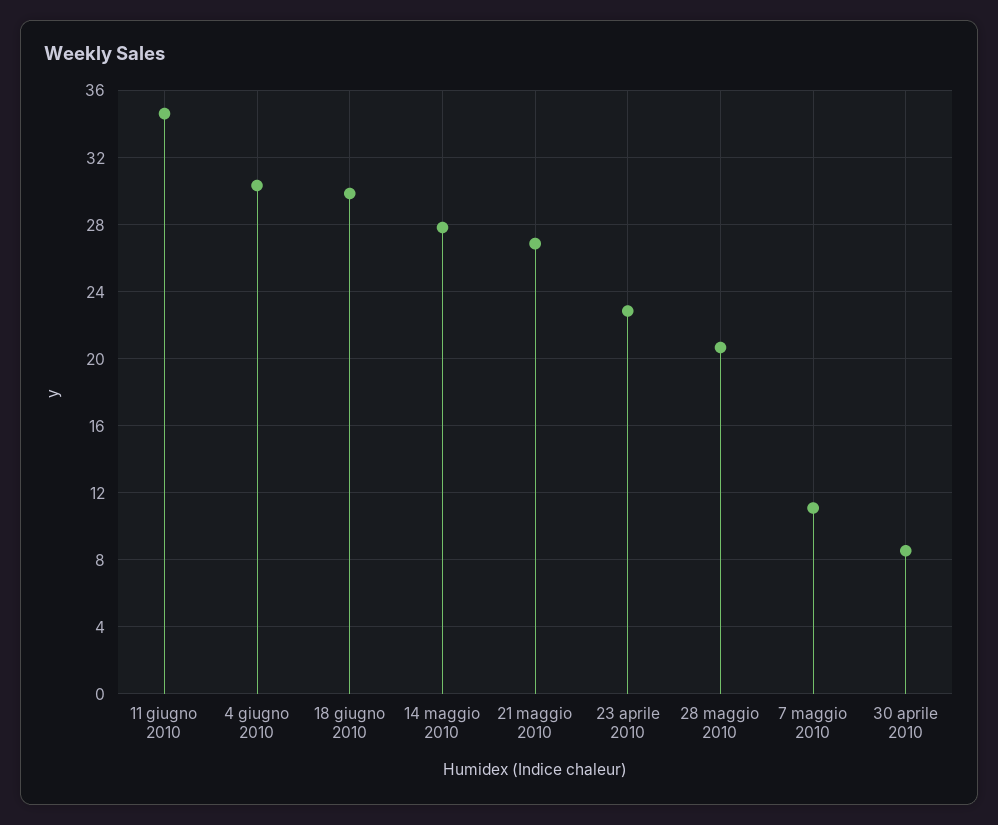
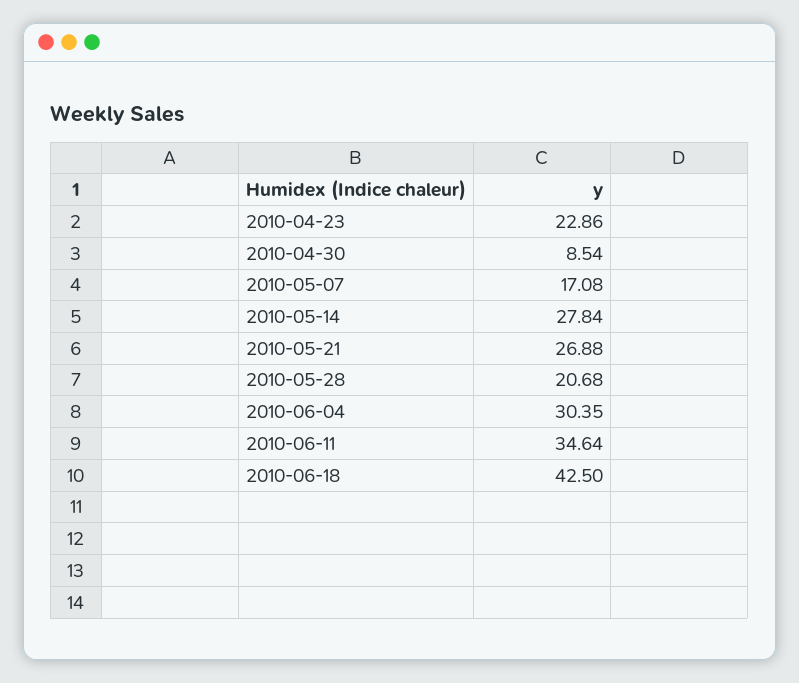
  {
    "11 giugno 2010": 34.64,
    "4 giugno 2010": 30.35,
-   "18 giugno 2010": 30,
+   "18 giugno 2010": 42.5,
    "14 maggio 2010": 27.84,
    "21 maggio 2010": 26.88,
    "23 aprile 2010": 22.86,
    "28 maggio 2010": 20.68,
-   "7 maggio 2010": 11,
+   "7 maggio 2010": 17.08,
    "30 aprile 2010": 8.54
  }

